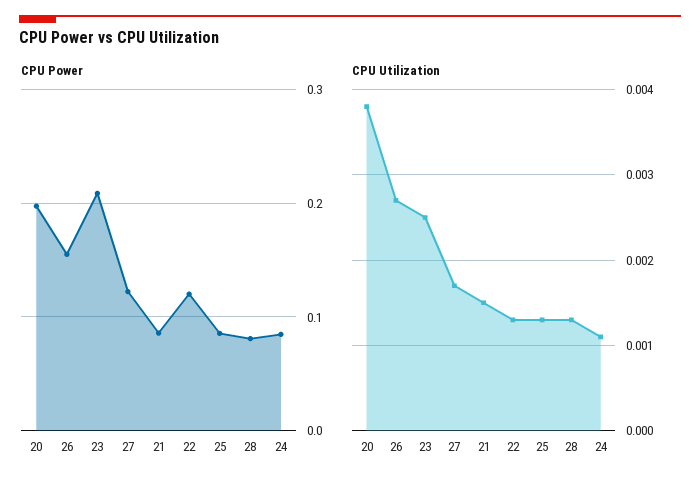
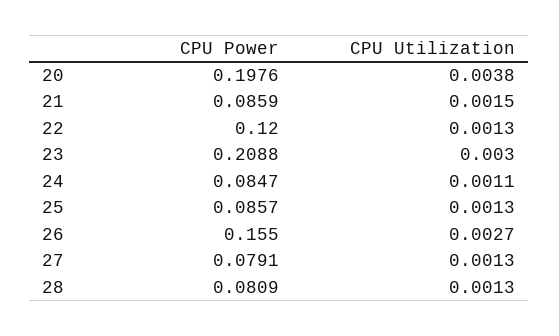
  {
    "CPU Power": {
      "20": 0.1976,
      "26": 0.155,
      "23": 0.2088,
-     "27": 0.12,
+     "27": 0.0791,
      "21": 0.0859,
      "22": 0.12,
      "25": 0.0857,
      "28": 0.0809,
      "24": 0.0847
    },
    "CPU Utilization": {
      "20": 0.0038,
      "26": 0.0027,
-     "23": 0.0025,
+     "23": 0.003,
-     "27": 0.0017,
+     "27": 0.0013,
      "21": 0.0015,
      "22": 0.0013,
      "25": 0.0013,
      "28": 0.0013,
      "24": 0.0011
    }
  }

